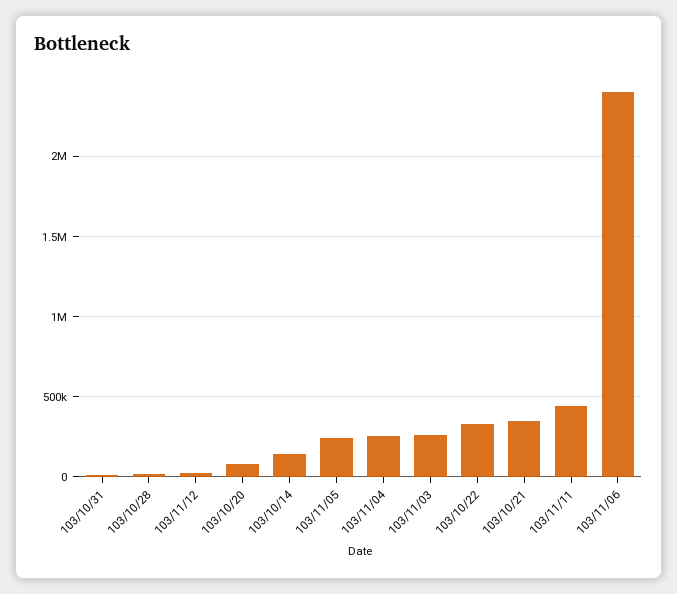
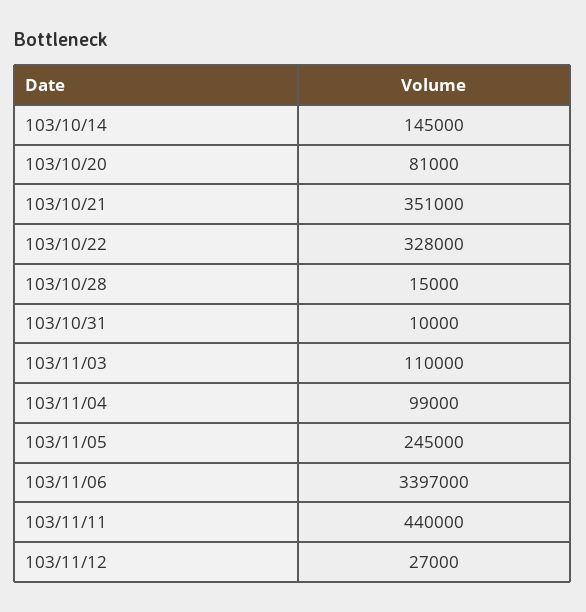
  {
    "103/10/31": 10000,
    "103/10/28": 15000,
    "103/11/12": 27000,
    "103/10/20": 81000,
    "103/10/14": 145000,
    "103/11/05": 245000,
-   "103/11/04": 250000,
+   "103/11/04": 99000,
-   "103/11/03": 250000,
+   "103/11/03": 110000,
    "103/10/22": 328000,
    "103/10/21": 351000,
    "103/11/11": 440000,
-   "103/11/06": 2400000
+   "103/11/06": 3397000
  }

